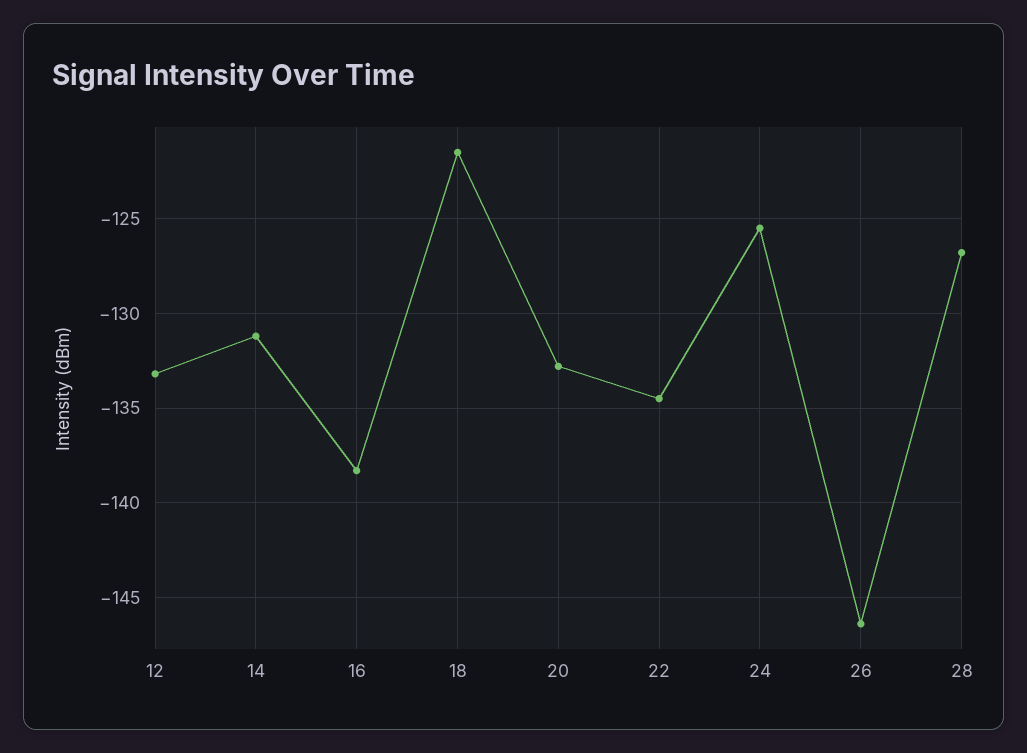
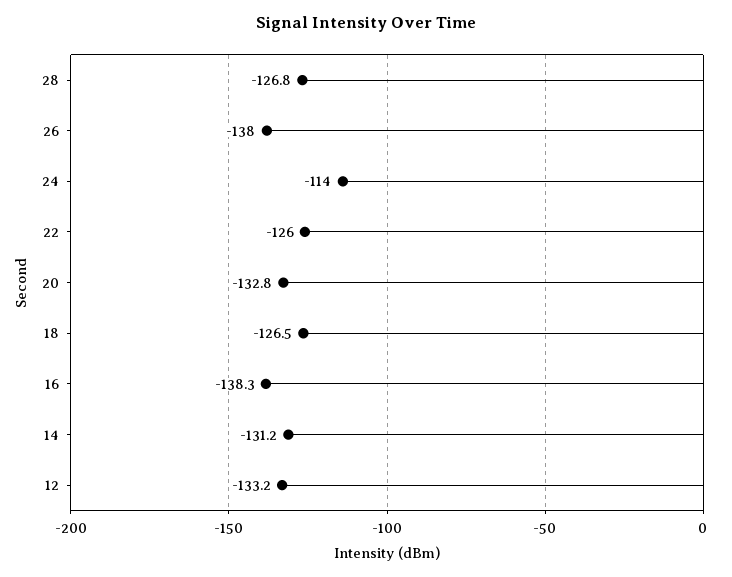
  {
    "12": -133.2,
    "14": -131.2,
    "16": -138.3,
-   "18": -121.5,
+   "18": -126.5,
    "20": -132.8,
-   "22": -134.5,
+   "22": -126,
-   "24": -125.5,
+   "24": -114,
-   "26": -146.5,
+   "26": -138,
    "28": -126.8
  }

